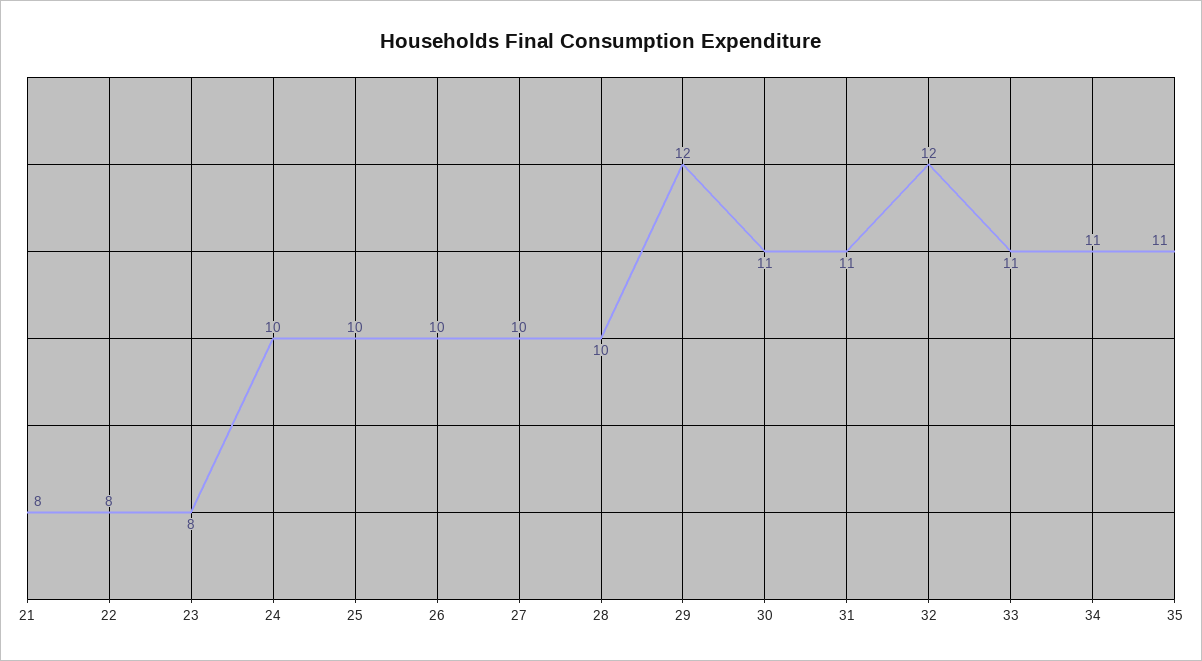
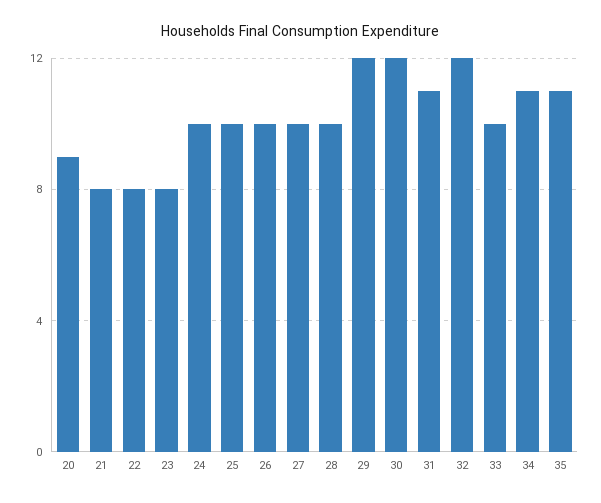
  {
    "21": 8,
    "22": 8,
    "23": 8,
    "24": 10,
    "25": 10,
    "26": 10,
    "27": 10,
    "28": 10,
    "29": 12,
-   "30": 11,
+   "30": 12,
    "31": 11,
    "32": 12,
-   "33": 11,
+   "33": 10,
    "34": 11,
-   "35": 11
+   "35": 11,
+   "20": 9
  }

